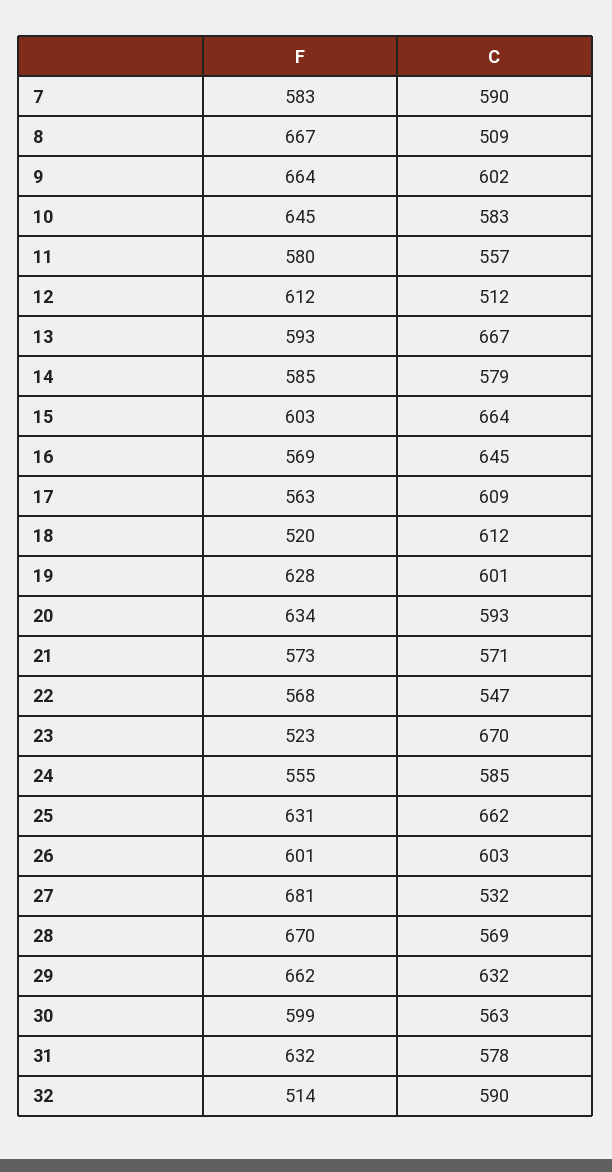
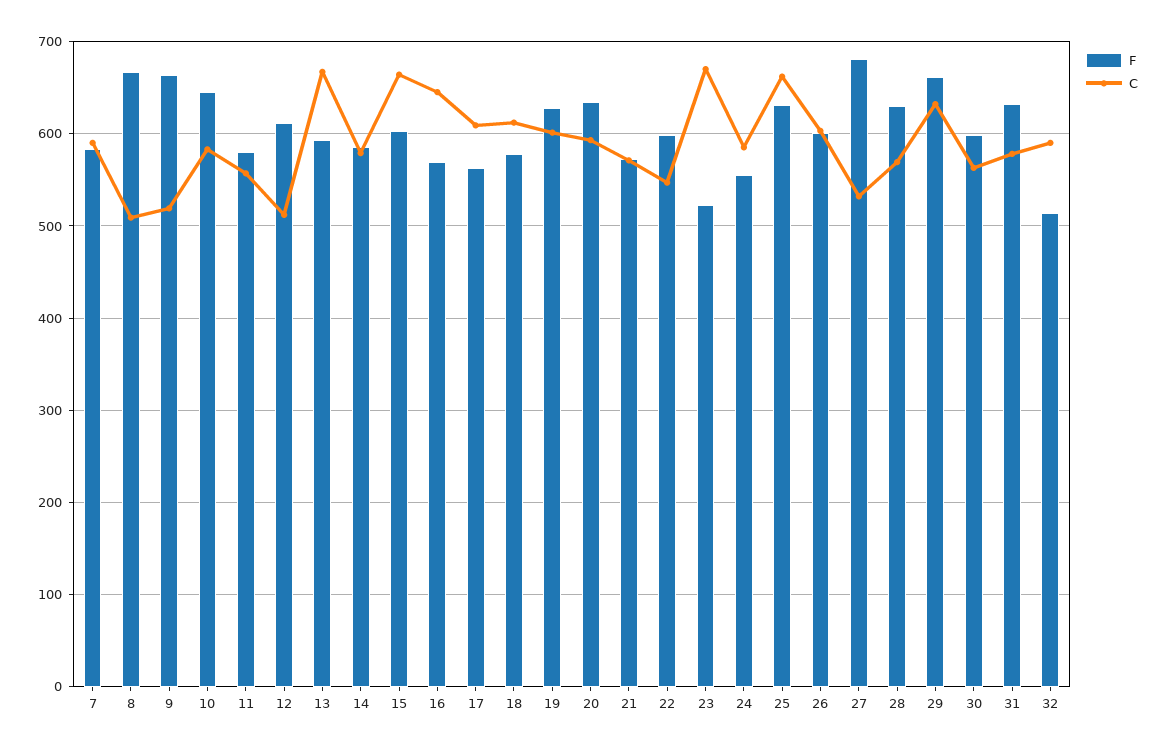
  {
    "F": {
      "7": 583,
      "8": 667,
      "9": 664,
      "10": 645,
      "11": 580,
      "12": 612,
      "13": 593,
      "14": 585,
      "15": 603,
      "16": 569,
      "17": 563,
-     "18": 520,
+     "18": 580,
      "19": 628,
      "20": 634,
      "21": 573,
-     "22": 568,
+     "22": 600,
      "23": 523,
      "24": 555,
      "25": 631,
      "26": 601,
      "27": 681,
-     "28": 670,
+     "28": 630,
      "29": 662,
      "30": 599,
      "31": 632,
      "32": 514
    },
    "C": {
      "7": 590,
      "8": 509,
-     "9": 602,
+     "9": 520,
      "10": 583,
      "11": 557,
      "12": 512,
      "13": 667,
      "14": 579,
      "15": 664,
      "16": 645,
      "17": 609,
      "18": 612,
      "19": 601,
      "20": 593,
      "21": 571,
      "22": 547,
      "23": 670,
      "24": 585,
      "25": 662,
      "26": 603,
      "27": 532,
      "28": 569,
      "29": 632,
      "30": 563,
      "31": 578,
      "32": 590
    }
  }

